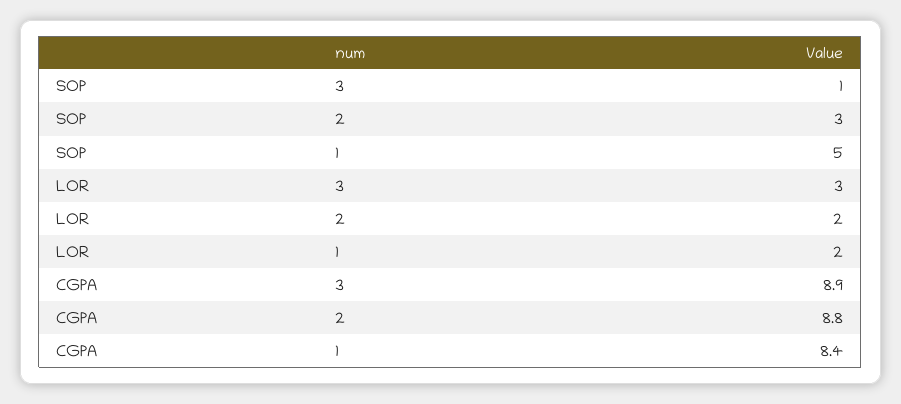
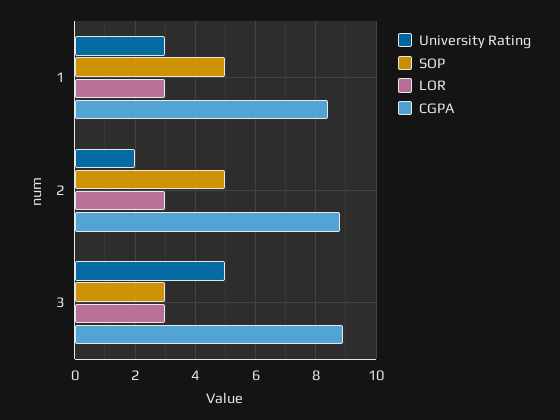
  {
    "SOP": {
-     "3": 1,
+     "3": 3,
-     "2": 3,
+     "2": 5,
      "1": 5
    },
    "LOR": {
      "3": 3,
-     "2": 2,
+     "2": 3,
-     "1": 2
+     "1": 3
    },
    "CGPA": {
      "3": 8.9,
      "2": 8.8,
      "1": 8.4
-   }
+   },
+   "University Rating": {
+     "1": 3,
+     "2": 2,
+     "3": 5
+   }
  }

